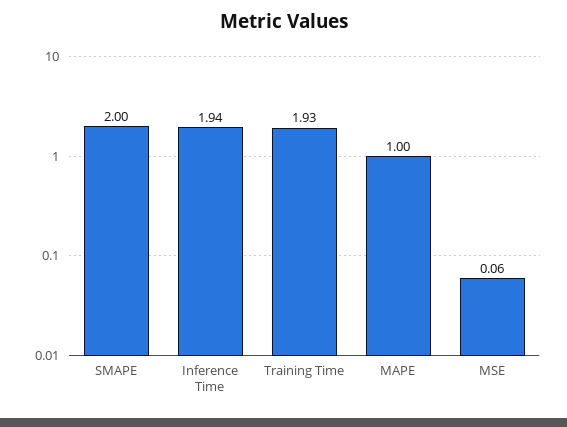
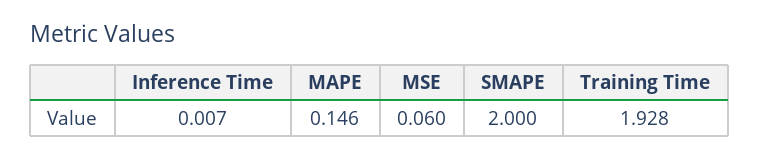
  {
    "SMAPE": 2,
-   "Inference Time": 1.94,
+   "Inference Time": 0.007,
    "Training Time": 1.928,
-   "MAPE": 1,
+   "MAPE": 0.146,
    "MSE": 0.06
  }

